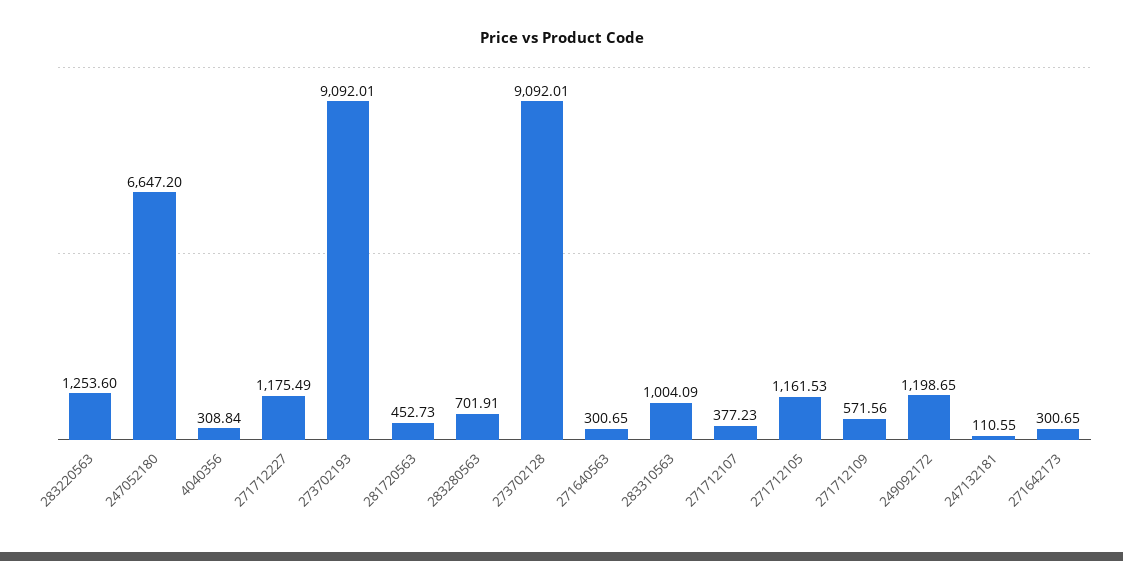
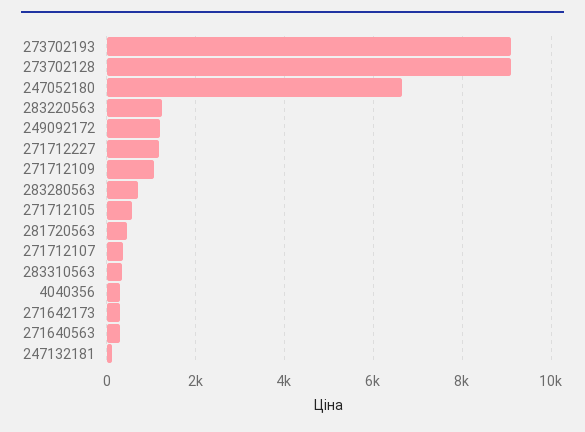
  {
    "283220563": 1253.6,
    "247052180": 6647.2,
    "4040356": 308.84,
    "271712227": 1175.49,
    "273702193": 9092.01,
    "281720563": 452.73,
    "283280563": 701.91,
    "273702128": 9092.01,
    "271640563": 300.65,
-   "283310563": 1004.09,
+   "283310563": 400,
    "271712107": 377.23,
-   "271712105": 1161.53,
+   "271712105": 600,
-   "271712109": 571.56,
+   "271712109": 1000,
    "249092172": 1198.65,
    "247132181": 110.55,
    "271642173": 300.65
  }

